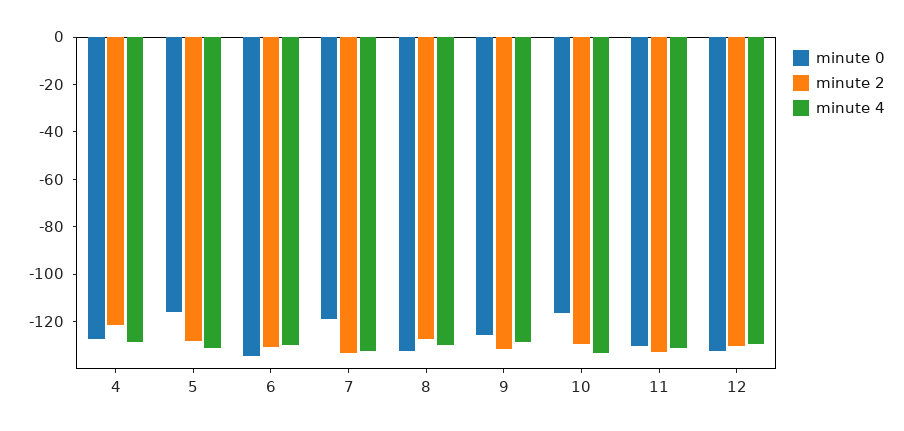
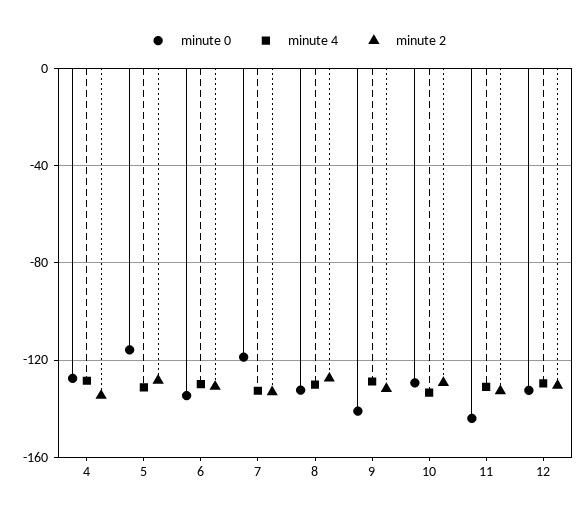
  {
    "minute 0": {
      "4": -130,
      "5": -115,
      "6": -135,
      "7": -120,
      "8": -130,
-     "9": -125,
+     "9": -140,
-     "10": -115,
+     "10": -130,
-     "11": -130,
+     "11": -145,
      "12": -135
    },
    "minute 2": {
-     "4": -120,
+     "4": -135,
      "5": -130,
      "6": -130,
      "7": -135,
      "8": -130,
      "9": -130,
      "10": -130,
      "11": -135,
      "12": -130
    },
    "minute 4": {
      "4": -130,
      "5": -130,
      "6": -130,
      "7": -135,
      "8": -130,
      "9": -130,
      "10": -135,
      "11": -130,
      "12": -130
    }
  }

